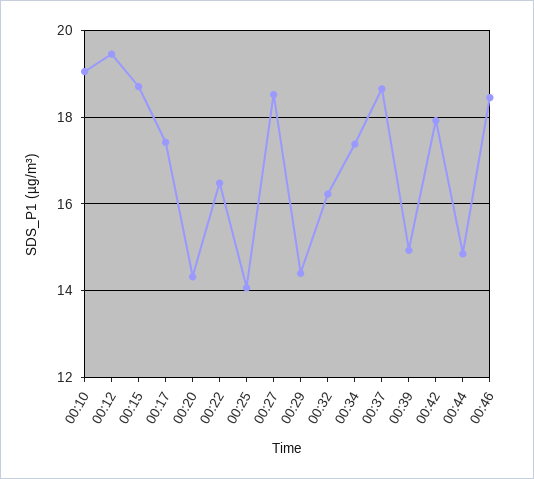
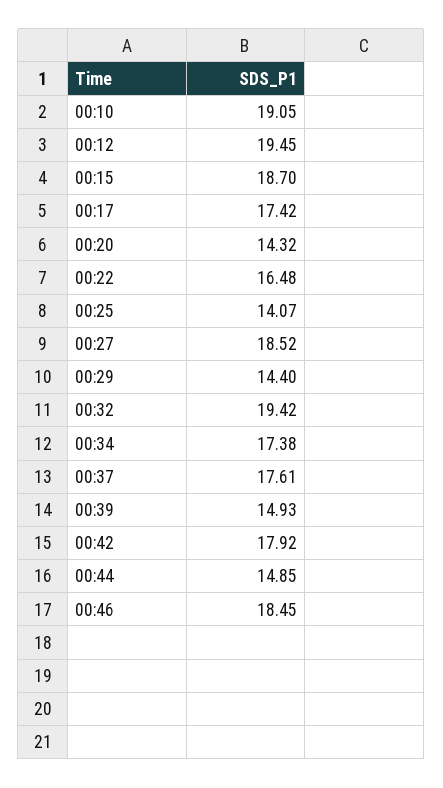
  {
    "00:10": 19.05,
    "00:12": 19.45,
    "00:15": 18.7,
    "00:17": 17.42,
    "00:20": 14.32,
    "00:22": 16.48,
    "00:25": 14.07,
    "00:27": 18.52,
    "00:29": 14.4,
-   "00:32": 16.2,
+   "00:32": 19.42,
    "00:34": 17.38,
-   "00:37": 18.6,
+   "00:37": 17.61,
    "00:39": 14.93,
    "00:42": 17.92,
    "00:44": 14.85,
    "00:46": 18.45
  }

